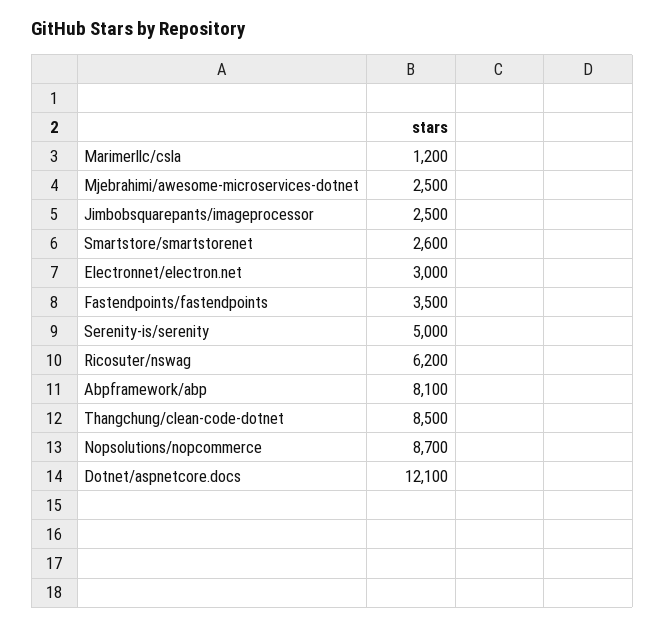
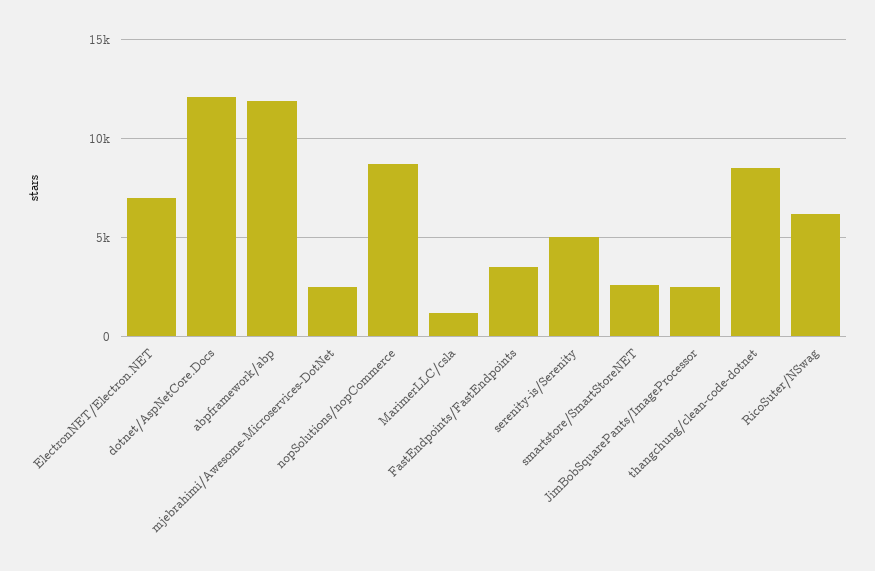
  {
    "Marimerllc/csla": 1200,
    "Mjebrahimi/awesome-microservices-dotnet": 2500,
    "Jimbobsquarepants/imageprocessor": 2500,
    "Smartstore/smartstorenet": 2600,
-   "Electronnet/electron.net": 3000,
+   "Electronnet/electron.net": 7000,
    "Fastendpoints/fastendpoints": 3500,
    "Serenity-is/serenity": 5000,
    "Ricosuter/nswag": 6200,
-   "Abpframework/abp": 8100,
+   "Abpframework/abp": 12000,
    "Thangchung/clean-code-dotnet": 8500,
    "Nopsolutions/nopcommerce": 8700,
    "Dotnet/aspnetcore.docs": 12100
  }

